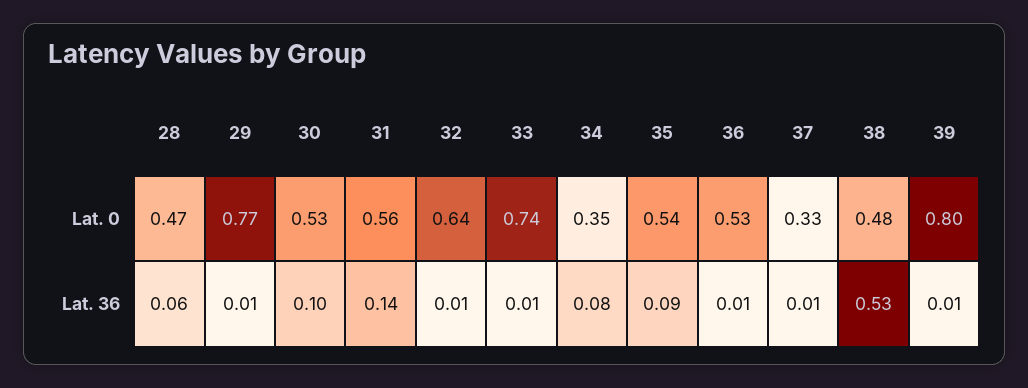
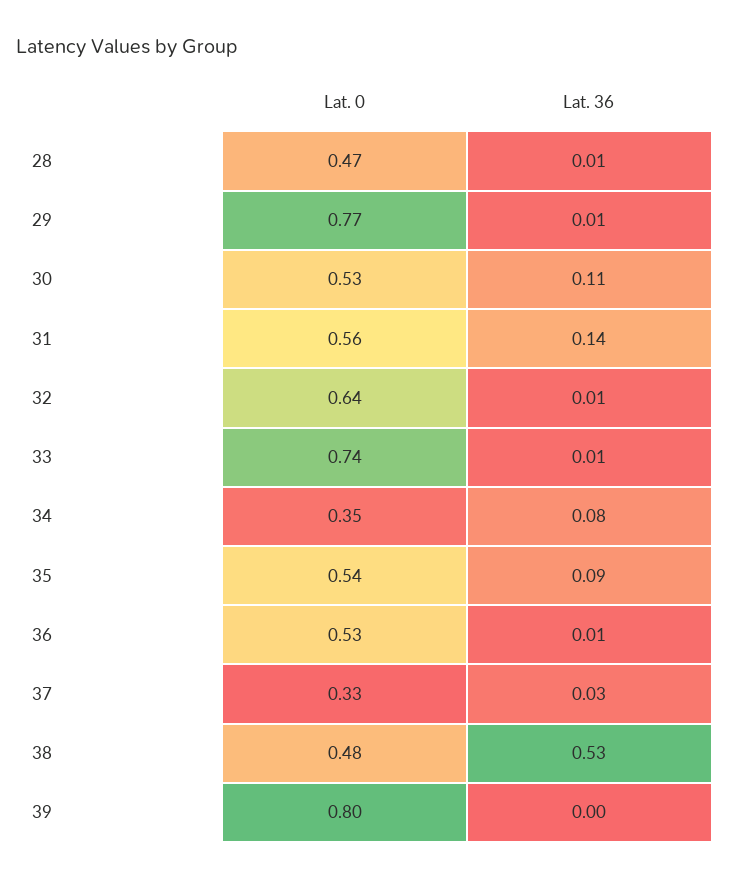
  {
    "28": {
      "Lat. 0": 0.47,
-     "Lat. 36": 0.06
+     "Lat. 36": 0.01
    },
    "29": {
      "Lat. 0": 0.77,
      "Lat. 36": 0.01
    },
    "30": {
      "Lat. 0": 0.53,
-     "Lat. 36": 0.1
+     "Lat. 36": 0.11
    },
    "31": {
      "Lat. 0": 0.56,
      "Lat. 36": 0.14
    },
    "32": {
      "Lat. 0": 0.64,
      "Lat. 36": 0.01
    },
    "33": {
      "Lat. 0": 0.74,
      "Lat. 36": 0.01
    },
    "34": {
      "Lat. 0": 0.35,
      "Lat. 36": 0.08
    },
    "35": {
      "Lat. 0": 0.54,
      "Lat. 36": 0.09
    },
    "36": {
      "Lat. 0": 0.53,
      "Lat. 36": 0.01
    },
    "37": {
      "Lat. 0": 0.33,
-     "Lat. 36": 0.01
+     "Lat. 36": 0.03
    },
    "38": {
      "Lat. 0": 0.48,
      "Lat. 36": 0.53
    },
    "39": {
      "Lat. 0": 0.8,
-     "Lat. 36": 0.01
+     "Lat. 36": 0
    }
  }

